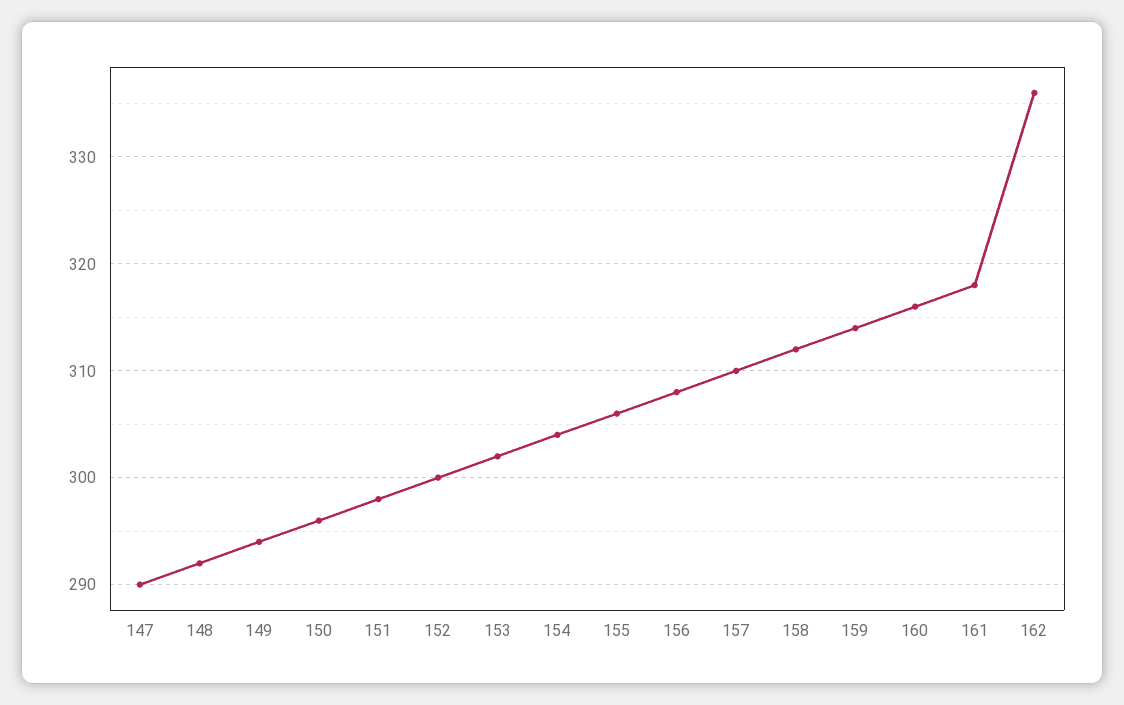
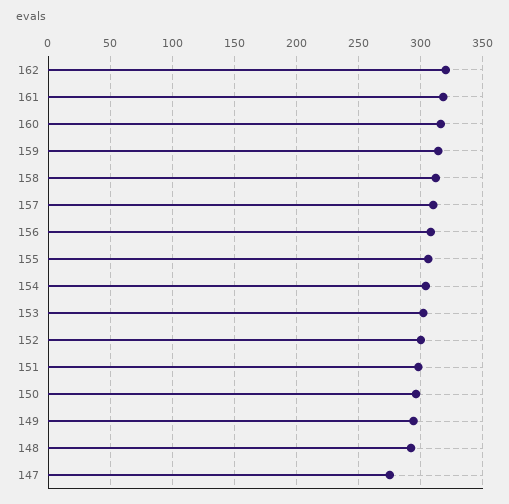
  {
-   "147": 290,
+   "147": 275,
    "148": 292,
    "149": 294,
    "150": 296,
    "151": 298,
    "152": 300,
    "153": 302,
    "154": 304,
    "155": 306,
    "156": 308,
    "157": 310,
    "158": 312,
    "159": 314,
    "160": 316,
    "161": 318,
-   "162": 336
+   "162": 320
  }

